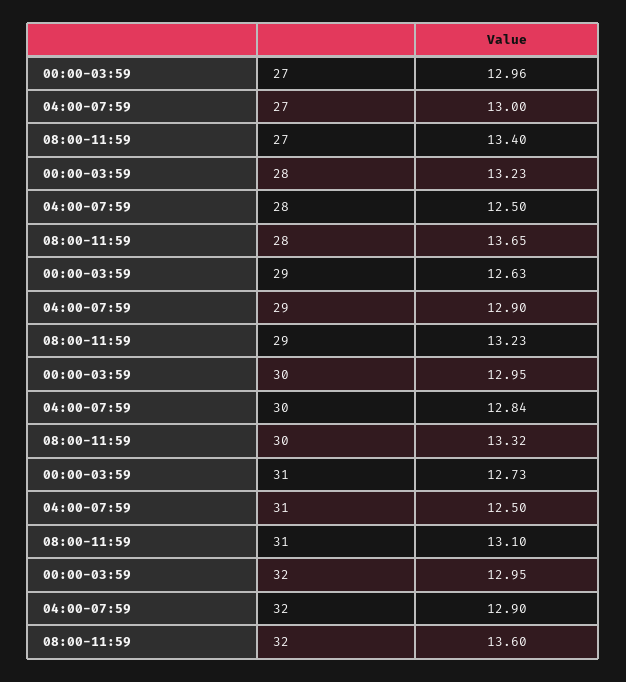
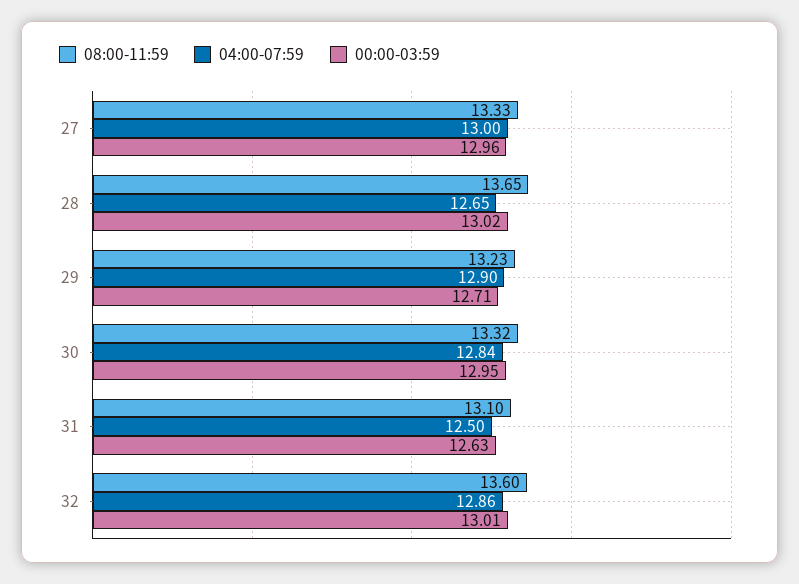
  {
    "00:00-03:59": {
      "27": 12.96,
-     "28": 13.23,
+     "28": 13.02,
-     "29": 12.63,
+     "29": 12.71,
      "30": 12.95,
-     "31": 12.73,
+     "31": 12.63,
-     "32": 12.95
+     "32": 13.01
    },
    "04:00-07:59": {
      "27": 13,
-     "28": 12.5,
+     "28": 12.65,
      "29": 12.9,
      "30": 12.84,
      "31": 12.5,
-     "32": 12.9
+     "32": 12.86
    },
    "08:00-11:59": {
-     "27": 13.4,
+     "27": 13.33,
      "28": 13.65,
      "29": 13.23,
      "30": 13.32,
      "31": 13.1,
      "32": 13.6
    }
  }

